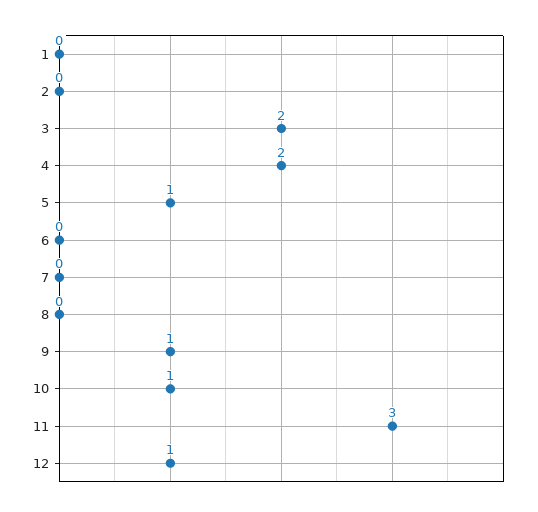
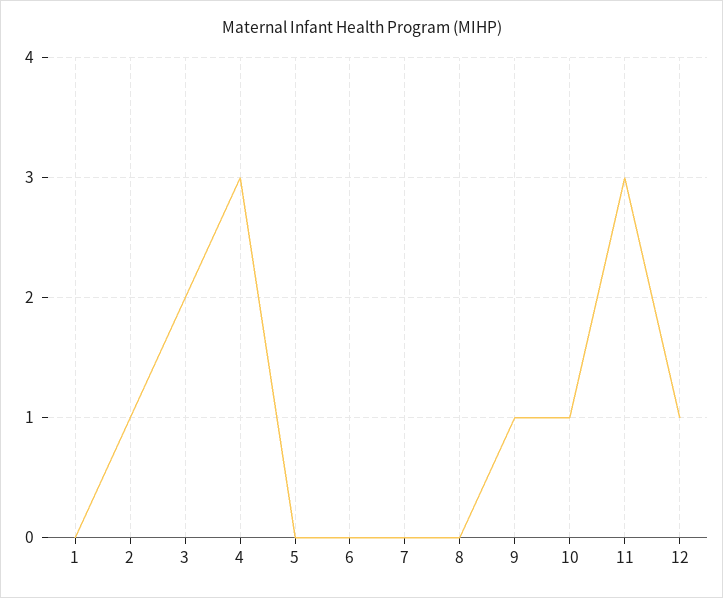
  {
    "1": 0,
-   "2": 0,
+   "2": 1,
    "3": 2,
-   "4": 2,
+   "4": 3,
-   "5": 1,
+   "5": 0,
    "6": 0,
    "7": 0,
    "8": 0,
    "9": 1,
    "10": 1,
    "11": 3,
    "12": 1
  }

